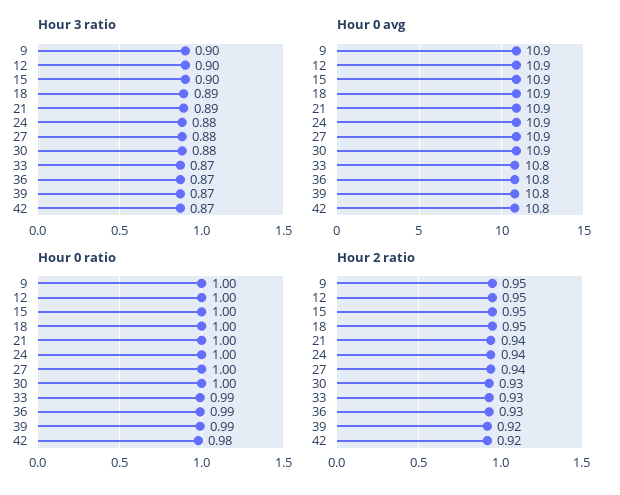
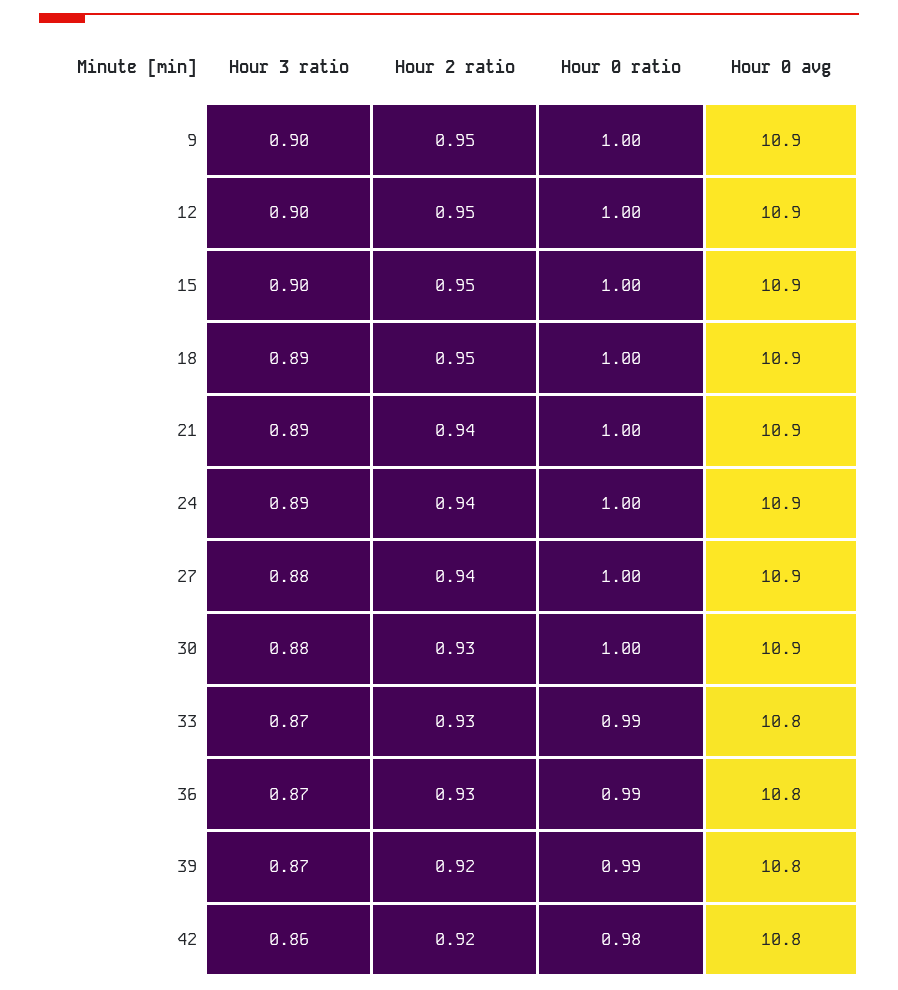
  {
    "Hour 3 ratio": {
      "9": 0.9,
      "12": 0.9,
      "15": 0.9,
      "18": 0.89,
      "21": 0.89,
-     "24": 0.88,
+     "24": 0.89,
      "27": 0.88,
      "30": 0.88,
      "33": 0.87,
      "36": 0.87,
      "39": 0.87,
-     "42": 0.87
+     "42": 0.86
    },
    "Hour 0 avg": {
      "9": 10.9,
      "12": 10.9,
      "15": 10.9,
      "18": 10.9,
      "21": 10.9,
      "24": 10.9,
      "27": 10.9,
      "30": 10.9,
      "33": 10.8,
      "36": 10.8,
      "39": 10.8,
      "42": 10.8
    },
    "Hour 0 ratio": {
      "9": 1,
      "12": 1,
      "15": 1,
      "18": 1,
      "21": 1,
      "24": 1,
      "27": 1,
      "30": 1,
      "33": 0.99,
      "36": 0.99,
      "39": 0.99,
      "42": 0.98
    },
    "Hour 2 ratio": {
      "9": 0.95,
      "12": 0.95,
      "15": 0.95,
      "18": 0.95,
      "21": 0.94,
      "24": 0.94,
      "27": 0.94,
      "30": 0.93,
      "33": 0.93,
      "36": 0.93,
      "39": 0.92,
      "42": 0.92
    }
  }

